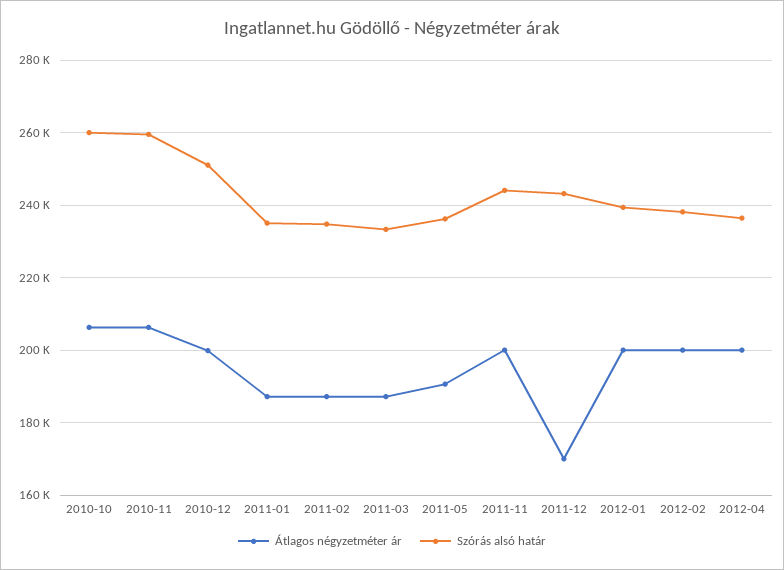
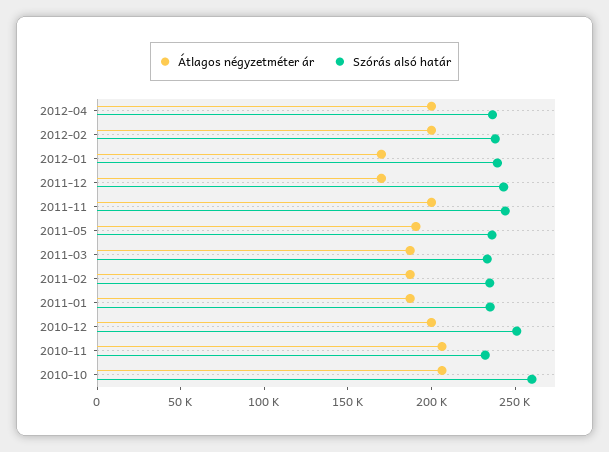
  {
    "Átlagos négyzetméter ár": {
      "2010-10": 206000,
      "2010-11": 206000,
      "2010-12": 200000,
      "2011-01": 188000,
      "2011-02": 188000,
      "2011-03": 188000,
      "2011-05": 190000,
      "2011-11": 200000,
      "2011-12": 170000,
-     "2012-01": 200000,
+     "2012-01": 170000,
      "2012-02": 200000,
      "2012-04": 200000
    },
    "Szórás alsó határ": {
      "2010-10": 260000,
-     "2010-11": 260000,
+     "2010-11": 230000,
      "2010-12": 252000,
      "2011-01": 236000,
      "2011-02": 234000,
      "2011-03": 234000,
      "2011-05": 236000,
      "2011-11": 244000,
      "2011-12": 244000,
      "2012-01": 240000,
      "2012-02": 238000,
      "2012-04": 236000
    }
  }

